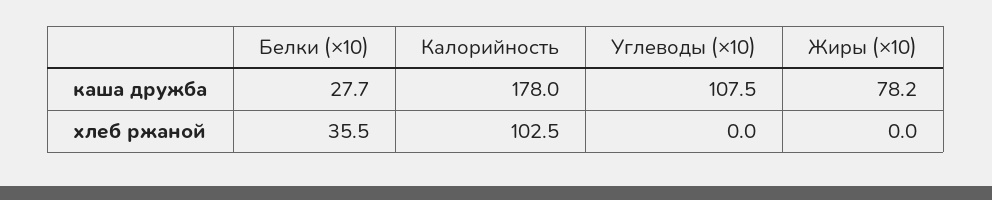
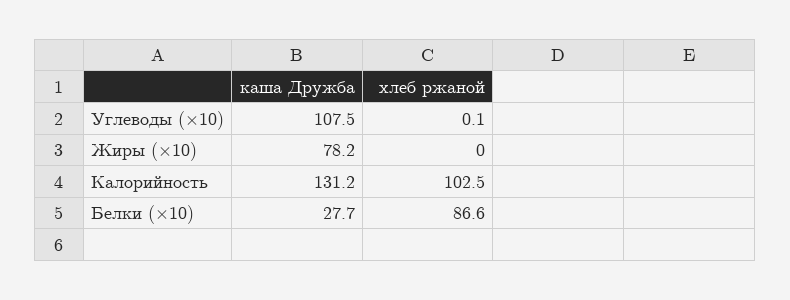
  {
    "Белки (×10)": {
      "каша дружба": 27.7,
-     "хлеб ржаной": 35.5
+     "хлеб ржаной": 86.6
    },
    "Калорийность": {
-     "каша дружба": 178,
+     "каша дружба": 131.2,
      "хлеб ржаной": 102.5
    },
    "Углеводы (×10)": {
      "каша дружба": 107.5,
-     "хлеб ржаной": 0
+     "хлеб ржаной": 0.1
    },
    "Жиры (×10)": {
      "каша дружба": 78.2,
      "хлеб ржаной": 0
    }
  }

